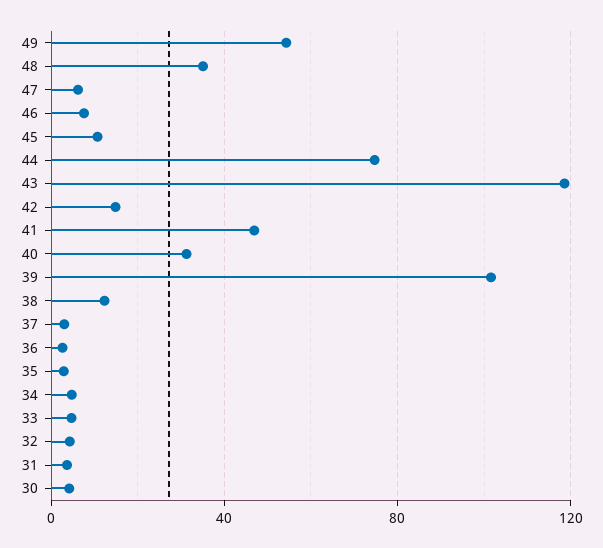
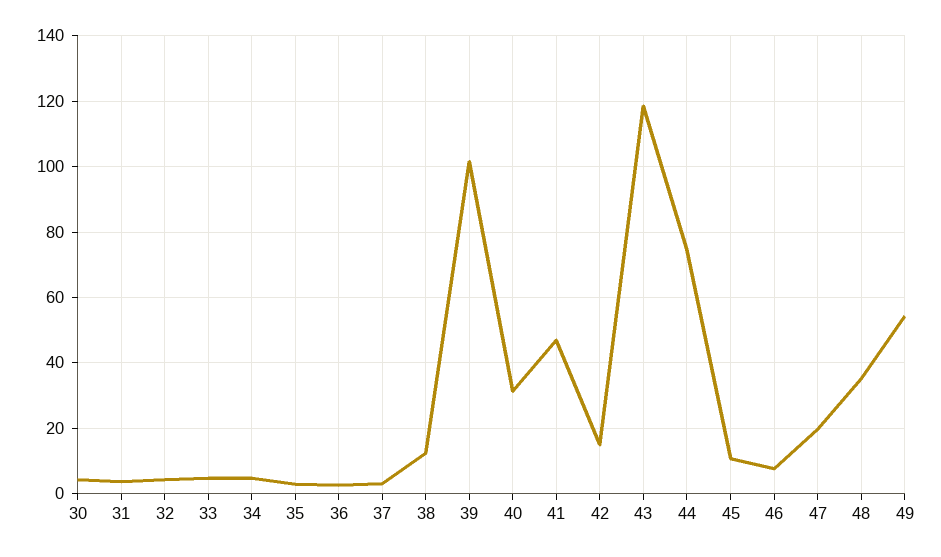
  {
    "49": 54,
    "48": 36,
-   "47": 5,
+   "47": 20,
    "46": 8,
    "45": 10,
    "44": 74,
    "43": 118,
    "42": 14,
    "41": 46,
    "40": 32,
    "39": 102,
    "38": 12,
    "37": 4,
    "36": 2,
    "35": 2,
    "34": 4,
    "33": 4,
    "32": 4,
    "31": 4,
    "30": 4
  }

